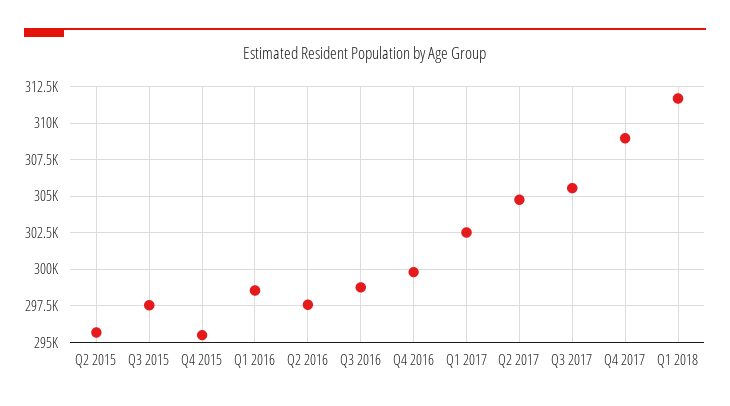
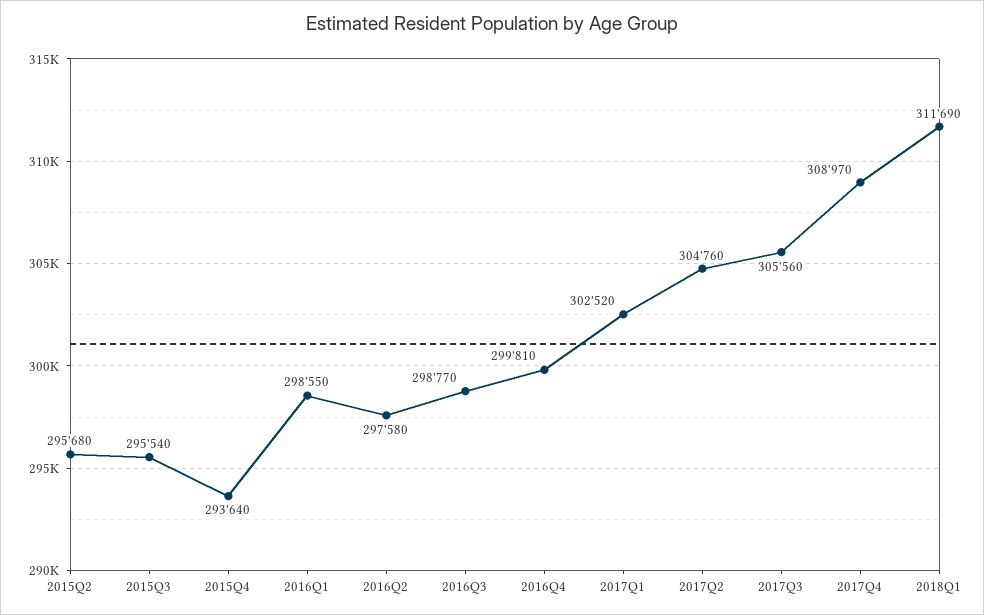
  {
    "Q2 2015": 295680,
-   "Q3 2015": 297500,
+   "Q3 2015": 295540,
-   "Q4 2015": 295500,
+   "Q4 2015": 293640,
    "Q1 2016": 298550,
    "Q2 2016": 297580,
    "Q3 2016": 298770,
    "Q4 2016": 299810,
    "Q1 2017": 302520,
    "Q2 2017": 304760,
    "Q3 2017": 305560,
    "Q4 2017": 308970,
    "Q1 2018": 311690
  }

